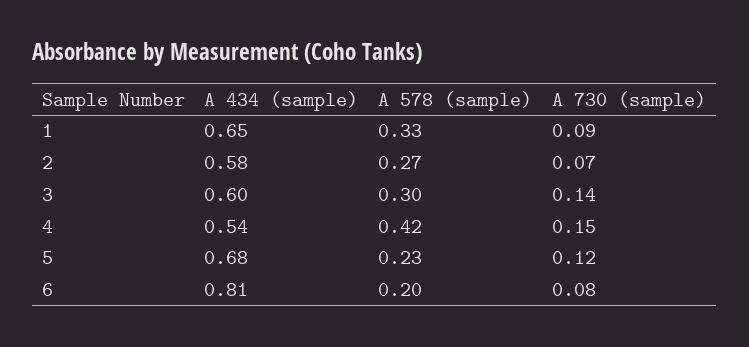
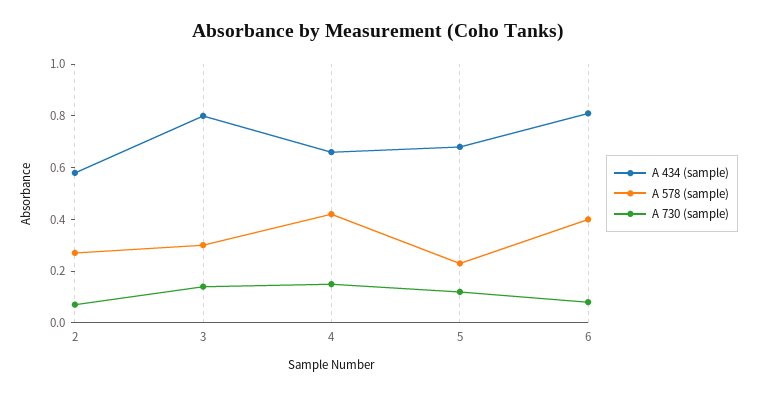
  {
    "A 434 (sample)": {
-     "1": 0.65,
      "2": 0.58,
-     "3": 0.6,
+     "3": 0.8,
-     "4": 0.54,
+     "4": 0.65,
      "5": 0.68,
      "6": 0.81
    },
    "A 578 (sample)": {
-     "1": 0.33,
      "2": 0.27,
      "3": 0.3,
      "4": 0.42,
      "5": 0.23,
-     "6": 0.2
+     "6": 0.4
    },
    "A 730 (sample)": {
-     "1": 0.09,
      "2": 0.07,
      "3": 0.14,
      "4": 0.15,
      "5": 0.12,
      "6": 0.08
    }
  }

